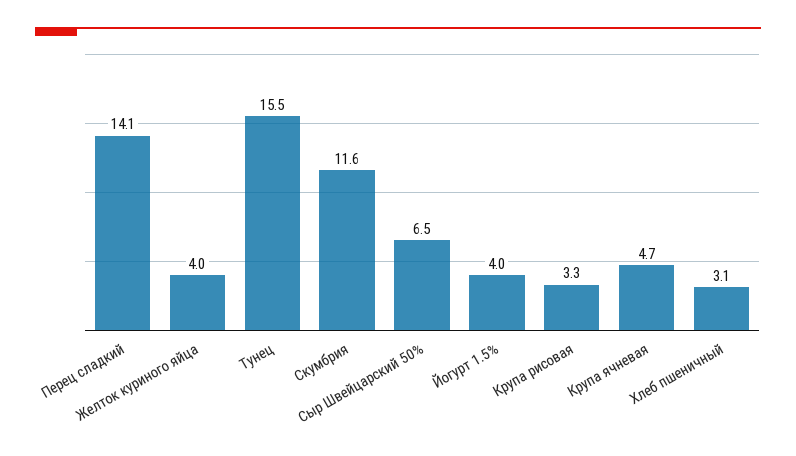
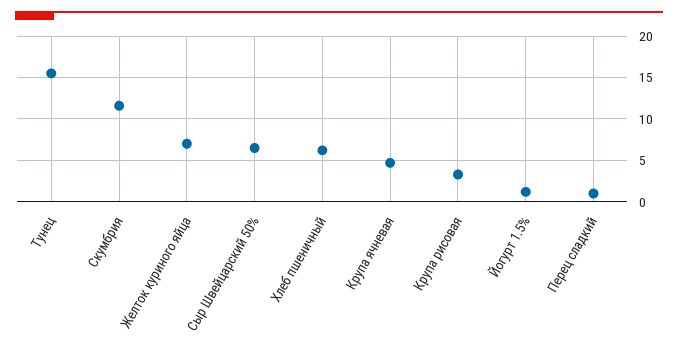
  {
-   "Перец сладкий": 14.1,
+   "Перец сладкий": 1,
-   "Желток куриного яйца": 4,
+   "Желток куриного яйца": 7,
    "Тунец": 15.5,
    "Скумбрия": 11.6,
    "Сыр Швейцарский 50%": 6.5,
-   "Йогурт 1.5%": 4,
+   "Йогурт 1.5%": 1,
    "Крупа рисовая": 3.3,
    "Крупа ячневая": 4.7,
-   "Хлеб пшеничный": 3.1
+   "Хлеб пшеничный": 6
  }

